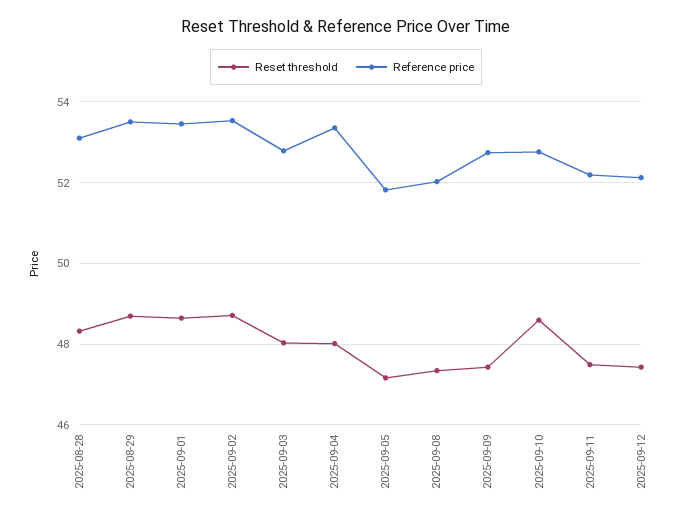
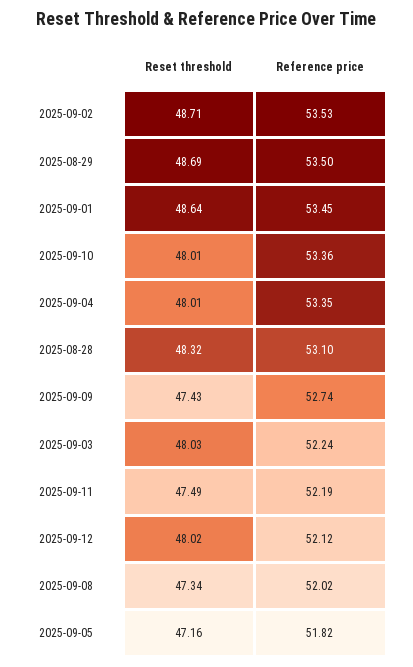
  {
    "Reset threshold": {
      "2025-08-28": 48.32,
      "2025-08-29": 48.69,
      "2025-09-01": 48.64,
      "2025-09-02": 48.71,
      "2025-09-03": 48.03,
      "2025-09-04": 48.01,
      "2025-09-05": 47.16,
      "2025-09-08": 47.34,
      "2025-09-09": 47.43,
-     "2025-09-10": 48.6,
+     "2025-09-10": 48.01,
      "2025-09-11": 47.49,
-     "2025-09-12": 47.4
+     "2025-09-12": 48.02
    },
    "Reference price": {
      "2025-08-28": 53.1,
      "2025-08-29": 53.5,
      "2025-09-01": 53.45,
      "2025-09-02": 53.53,
-     "2025-09-03": 52.8,
+     "2025-09-03": 52.24,
      "2025-09-04": 53.35,
      "2025-09-05": 51.82,
      "2025-09-08": 52.02,
      "2025-09-09": 52.74,
-     "2025-09-10": 52.8,
+     "2025-09-10": 53.36,
      "2025-09-11": 52.19,
      "2025-09-12": 52.12
    }
  }

